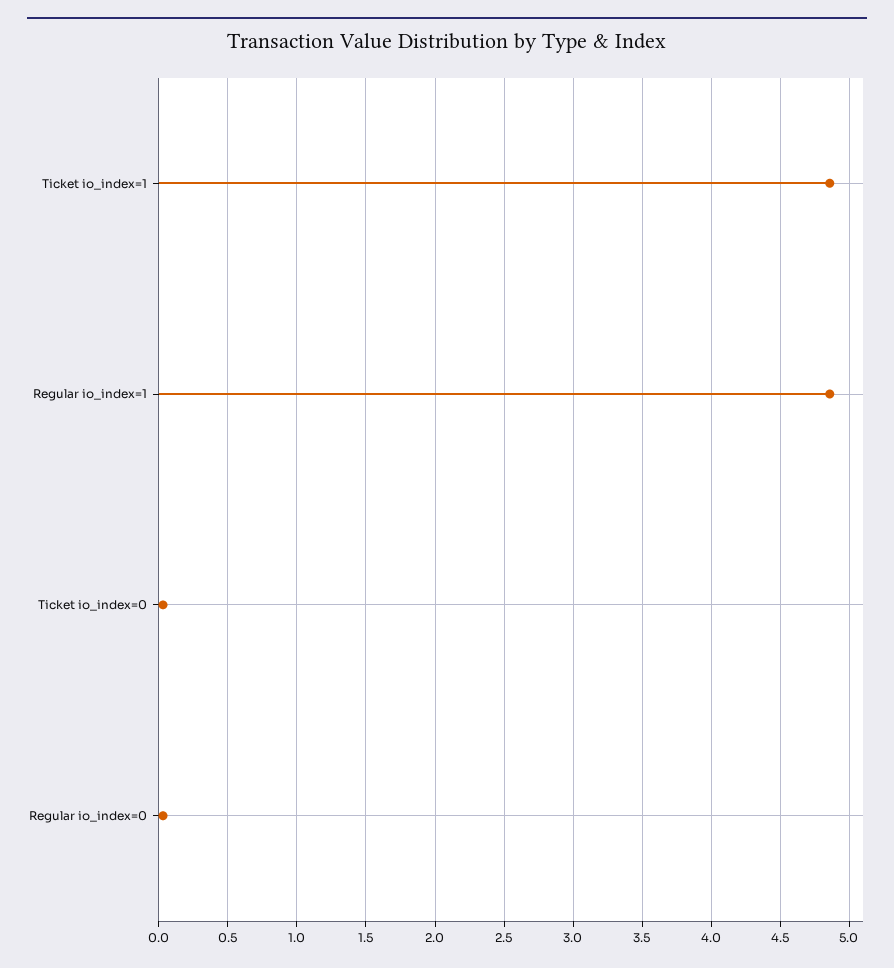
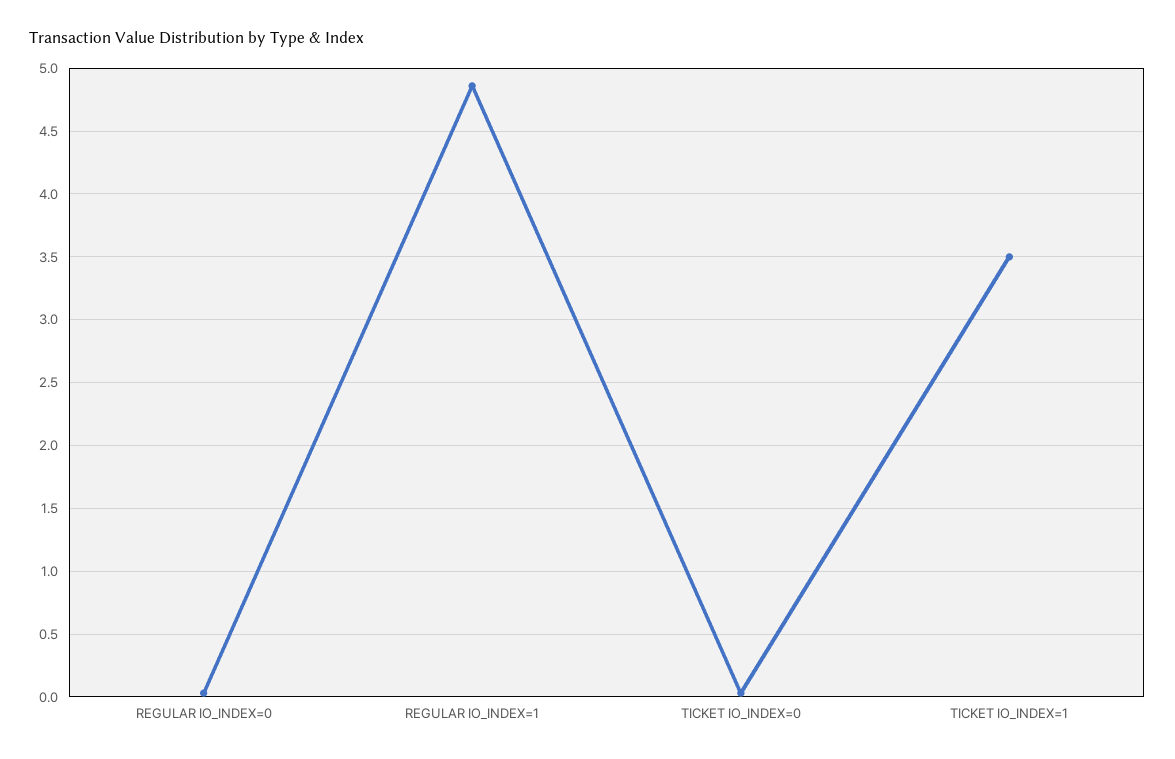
  {
-   "Ticket io_index=1": 4.85,
+   "Ticket io_index=1": 3.5,
    "Regular io_index=1": 4.85,
    "Ticket io_index=0": 0.05,
    "Regular io_index=0": 0.05
  }

